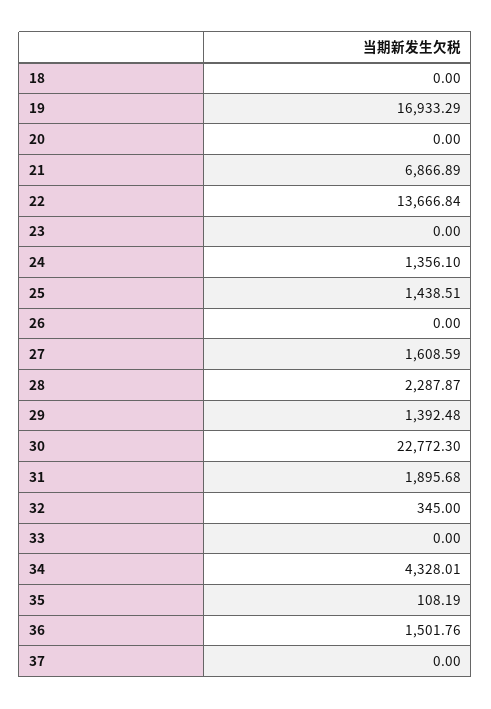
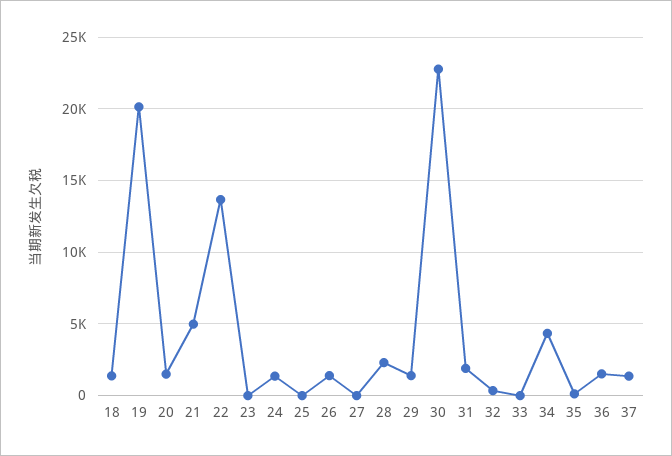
  {
-   "18": 0,
+   "18": 1500,
-   "19": 16933.29,
+   "19": 20000,
-   "20": 0,
+   "20": 1500,
-   "21": 6866.89,
+   "21": 5000,
    "22": 13666.84,
    "23": 0,
    "24": 1356.1,
-   "25": 1438.51,
+   "25": 0,
-   "26": 0,
+   "26": 1500,
-   "27": 1608.59,
+   "27": 0,
    "28": 2287.87,
    "29": 1392.48,
    "30": 22772.3,
    "31": 1895.68,
    "32": 345,
    "33": 0,
    "34": 4328.01,
    "35": 108.19,
    "36": 1501.76,
-   "37": 0
+   "37": 1500
  }

